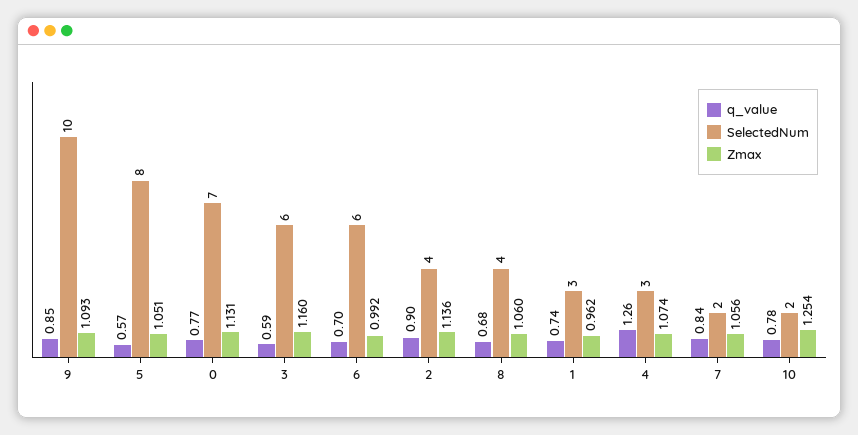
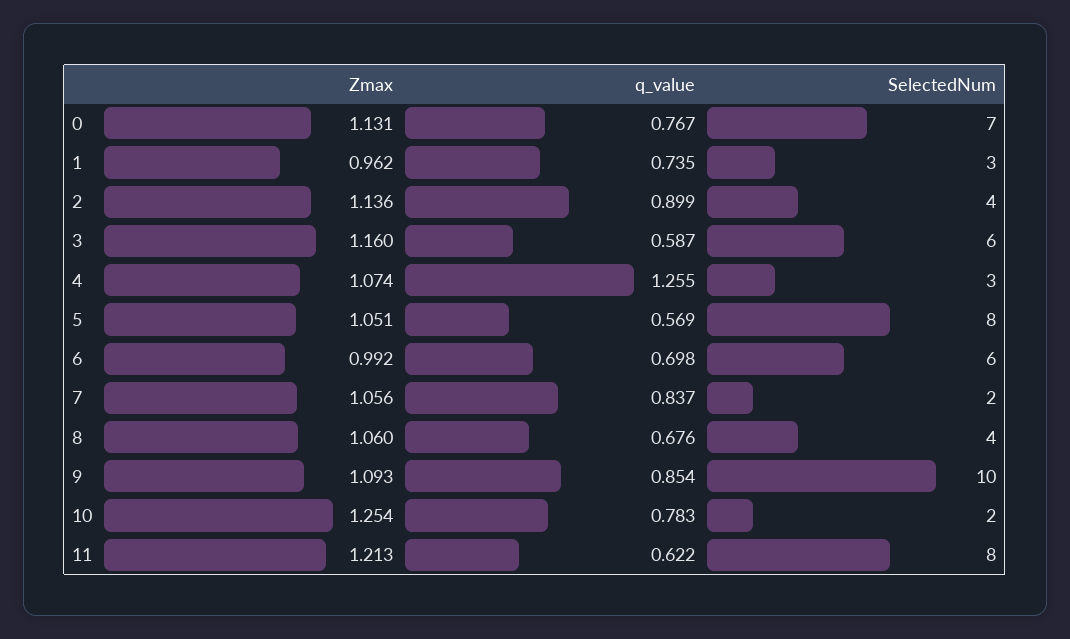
  {
    "q_value": {
      "9": 0.854,
      "5": 0.569,
      "0": 0.767,
      "3": 0.587,
      "6": 0.698,
      "2": 0.899,
      "8": 0.676,
      "1": 0.735,
      "4": 1.255,
      "7": 0.837,
-     "10": 0.783
+     "10": 0.783,
+     "11": 0.622
    },
    "SelectedNum": {
      "9": 10,
      "5": 8,
      "0": 7,
      "3": 6,
      "6": 6,
      "2": 4,
      "8": 4,
      "1": 3,
      "4": 3,
      "7": 2,
-     "10": 2
+     "10": 2,
+     "11": 8
    },
    "Zmax": {
      "9": 1.093,
      "5": 1.051,
      "0": 1.131,
      "3": 1.16,
      "6": 0.992,
      "2": 1.136,
      "8": 1.06,
      "1": 0.962,
      "4": 1.074,
      "7": 1.056,
-     "10": 1.254
+     "10": 1.254,
+     "11": 1.213
    }
  }

